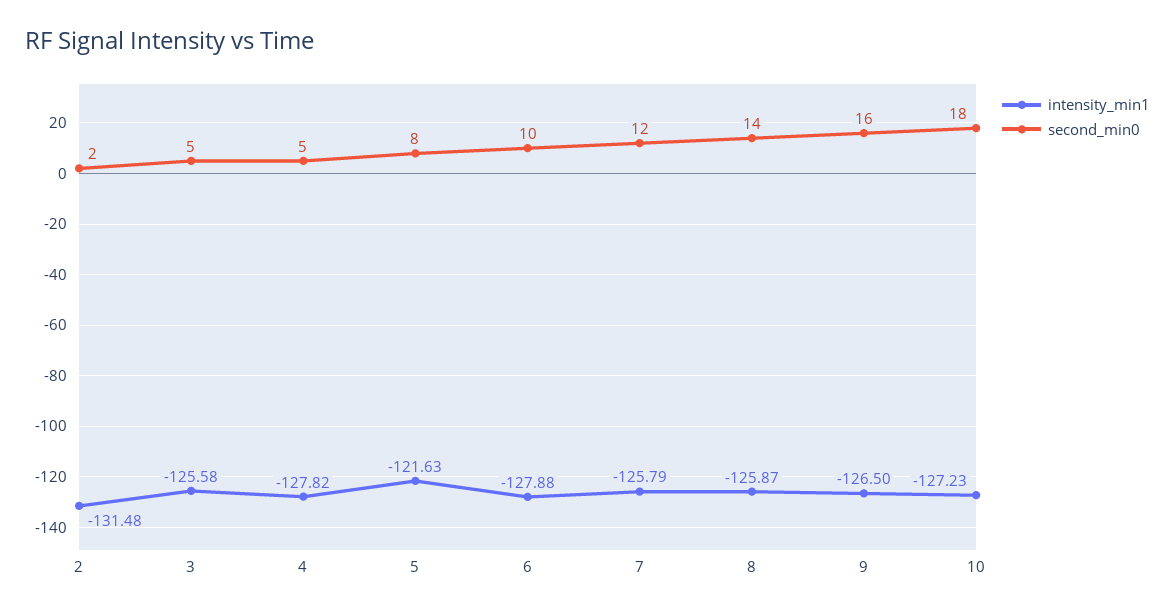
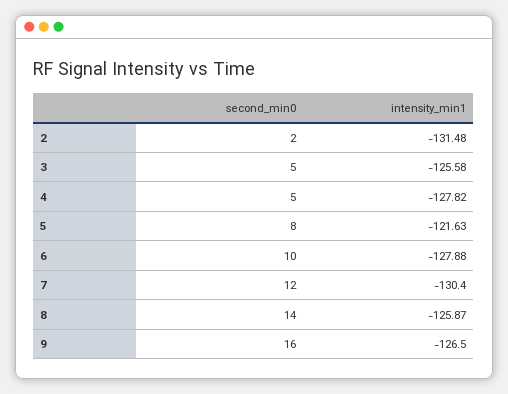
  {
    "intensity_min1": {
      "2": -131.48,
      "3": -125.58,
      "4": -127.82,
      "5": -121.63,
      "6": -127.88,
-     "7": -125.79,
+     "7": -130.4,
      "8": -125.87,
-     "9": -126.5,
+     "9": -126.5
-     "10": -127.23
    },
    "second_min0": {
      "2": 2,
      "3": 5,
      "4": 5,
      "5": 8,
      "6": 10,
      "7": 12,
      "8": 14,
-     "9": 16,
+     "9": 16
-     "10": 18
    }
  }

